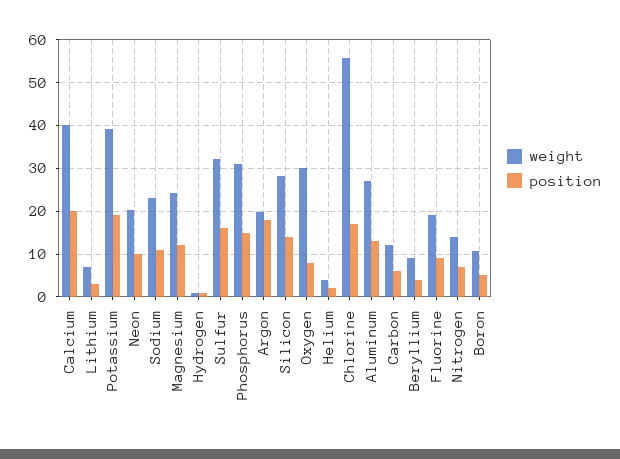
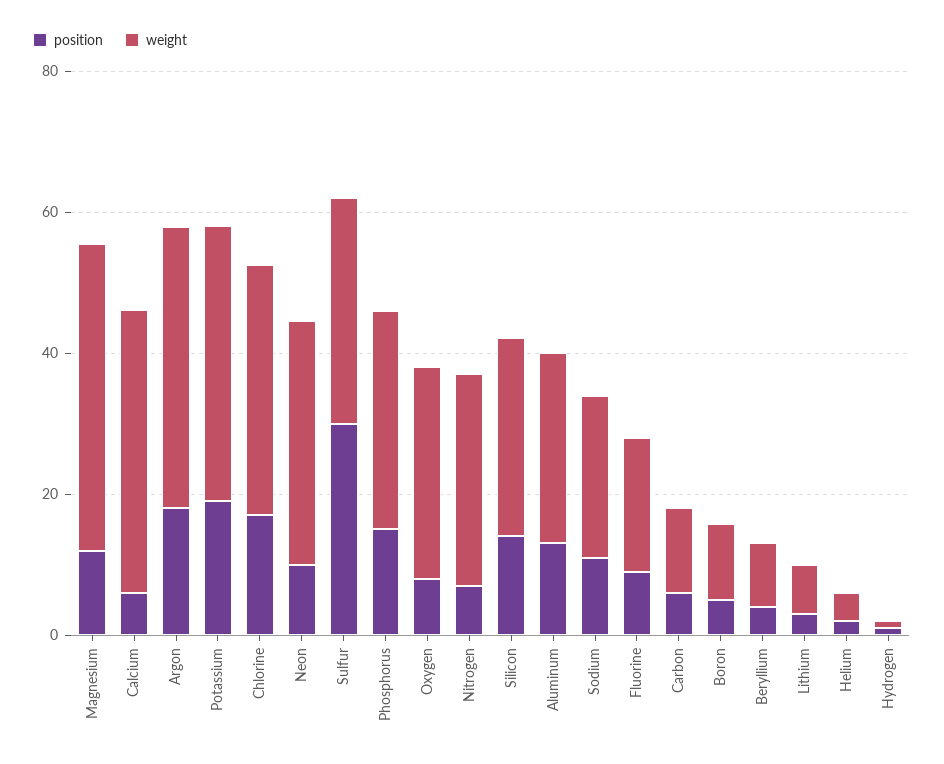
  {
    "weight": {
      "Calcium": 40,
      "Lithium": 6,
      "Potassium": 40,
-     "Neon": 20,
+     "Neon": 35,
      "Sodium": 22,
-     "Magnesium": 24,
+     "Magnesium": 45,
      "Hydrogen": 2,
      "Sulfur": 32,
      "Phosphorus": 30,
-     "Argon": 20,
+     "Argon": 40,
      "Silicon": 28,
      "Oxygen": 30,
      "Helium": 4,
-     "Chlorine": 56,
+     "Chlorine": 35,
      "Aluminum": 26,
      "Carbon": 12,
      "Beryllium": 10,
      "Fluorine": 20,
-     "Nitrogen": 14,
+     "Nitrogen": 30,
      "Boron": 10
    },
    "position": {
-     "Calcium": 20,
+     "Calcium": 5,
      "Lithium": 4,
      "Potassium": 20,
      "Neon": 10,
      "Sodium": 12,
      "Magnesium": 12,
      "Hydrogen": 2,
-     "Sulfur": 16,
+     "Sulfur": 30,
      "Phosphorus": 16,
      "Argon": 18,
      "Silicon": 14,
      "Oxygen": 8,
      "Helium": 2,
      "Chlorine": 18,
      "Aluminum": 14,
      "Carbon": 6,
      "Beryllium": 4,
      "Fluorine": 10,
      "Nitrogen": 8,
      "Boron": 6
    }
  }

